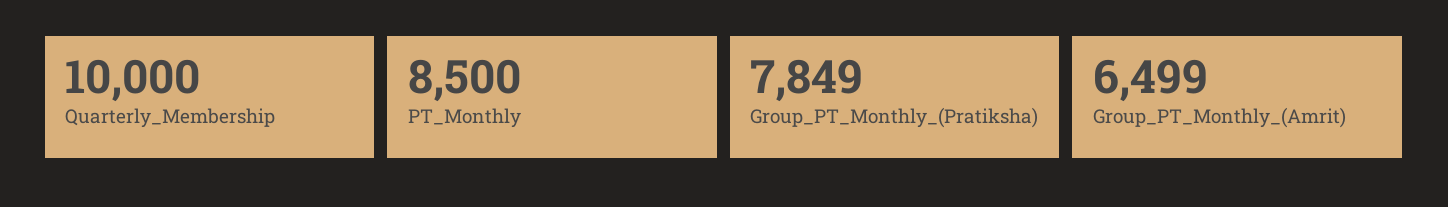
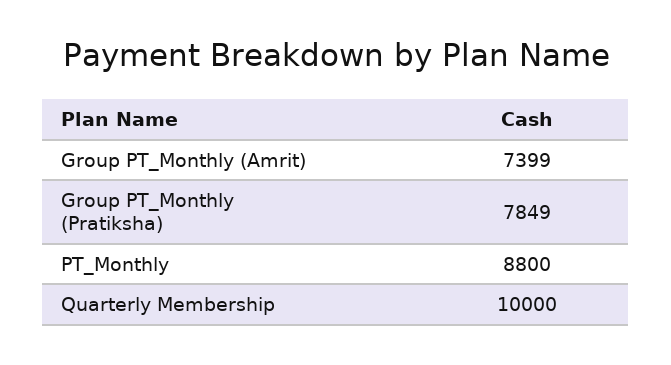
  {
    "Quarterly_Membership": 10000,
-   "PT_Monthly": 8500,
+   "PT_Monthly": 8800,
    "Group_PT_Monthly_(Pratiksha)": 7849,
-   "Group_PT_Monthly_(Amrit)": 6499
+   "Group_PT_Monthly_(Amrit)": 7399
  }

